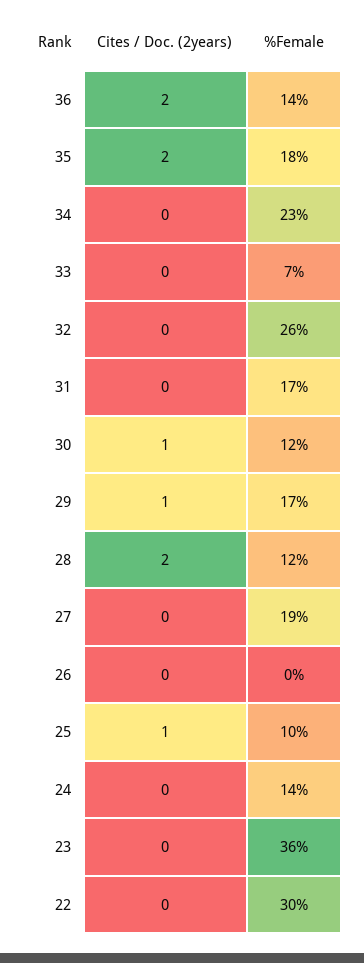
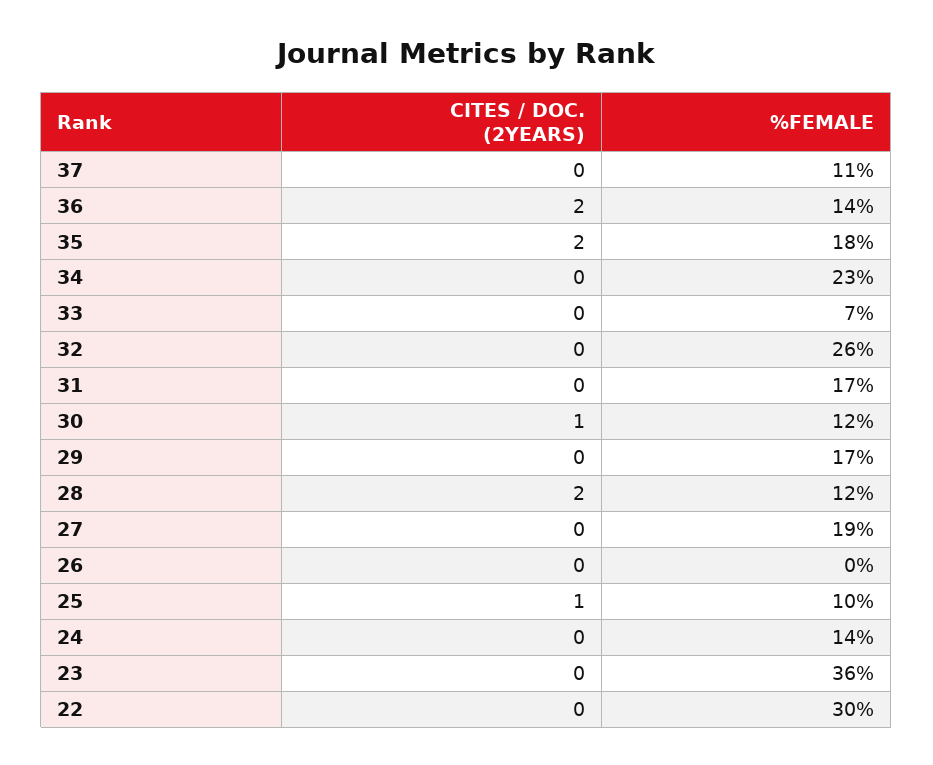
  {
    "Cites / Doc. (2years)": {
      "36": 2,
      "35": 2,
      "34": 0,
      "33": 0,
      "32": 0,
      "31": 0,
      "30": 1,
-     "29": 1,
+     "29": 0,
      "28": 2,
      "27": 0,
      "26": 0,
      "25": 1,
      "24": 0,
      "23": 0,
-     "22": 0
+     "22": 0,
+     "37": 0
    },
    "%Female": {
      "36": 14,
      "35": 18,
      "34": 23,
      "33": 7,
      "32": 26,
      "31": 17,
      "30": 12,
      "29": 17,
      "28": 12,
      "27": 19,
      "26": 0,
      "25": 10,
      "24": 14,
      "23": 36,
-     "22": 30
+     "22": 30,
+     "37": 11
    }
  }

